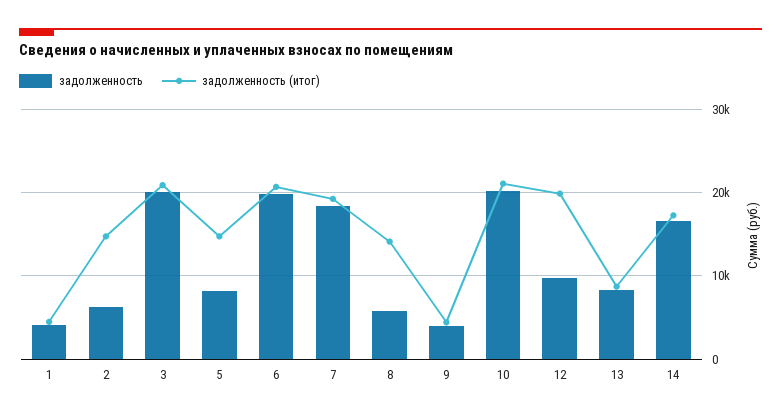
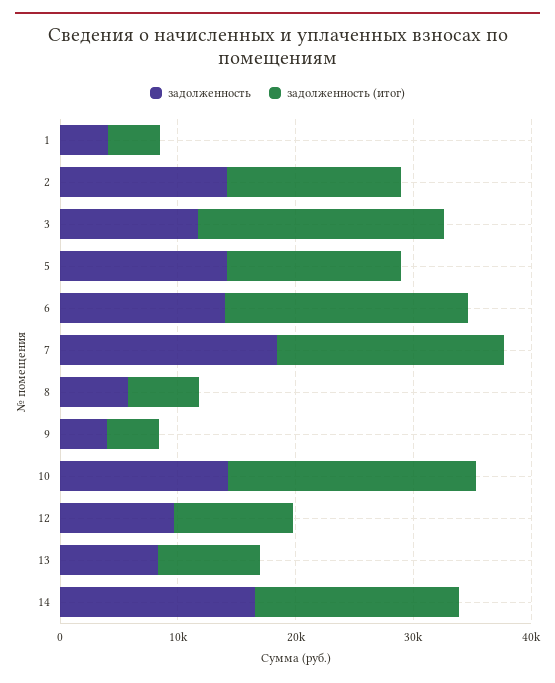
  {
    "задолженность": {
      "1": 4000,
-     "2": 6000,
+     "2": 14000,
-     "3": 20000,
+     "3": 12000,
-     "5": 8000,
+     "5": 14000,
-     "6": 20000,
+     "6": 14000,
      "7": 18000,
      "8": 6000,
      "9": 4000,
-     "10": 20000,
+     "10": 14000,
      "12": 10000,
      "13": 8000,
      "14": 17000
    },
    "задолженность (итог)": {
      "1": 4000,
      "2": 15000,
      "3": 21000,
      "5": 15000,
      "6": 21000,
      "7": 19000,
-     "8": 14000,
+     "8": 6000,
      "9": 4000,
      "10": 21000,
-     "12": 20000,
+     "12": 10000,
      "13": 9000,
      "14": 17000
    }
  }

